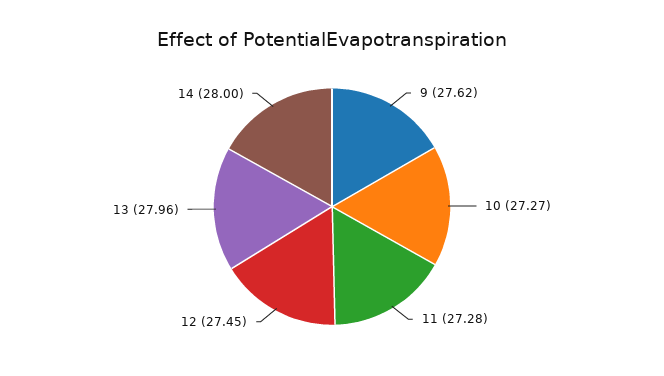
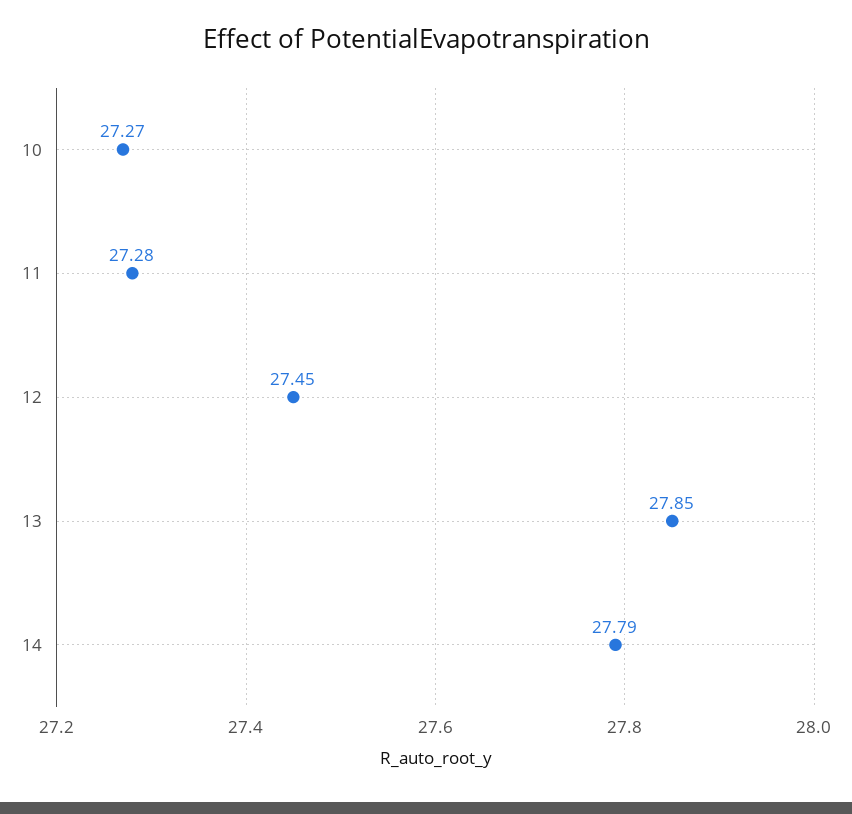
  {
-   "9": 27.62,
    "10": 27.27,
    "11": 27.28,
    "12": 27.45,
-   "13": 27.96,
+   "13": 27.85,
-   "14": 28
+   "14": 27.79
  }

